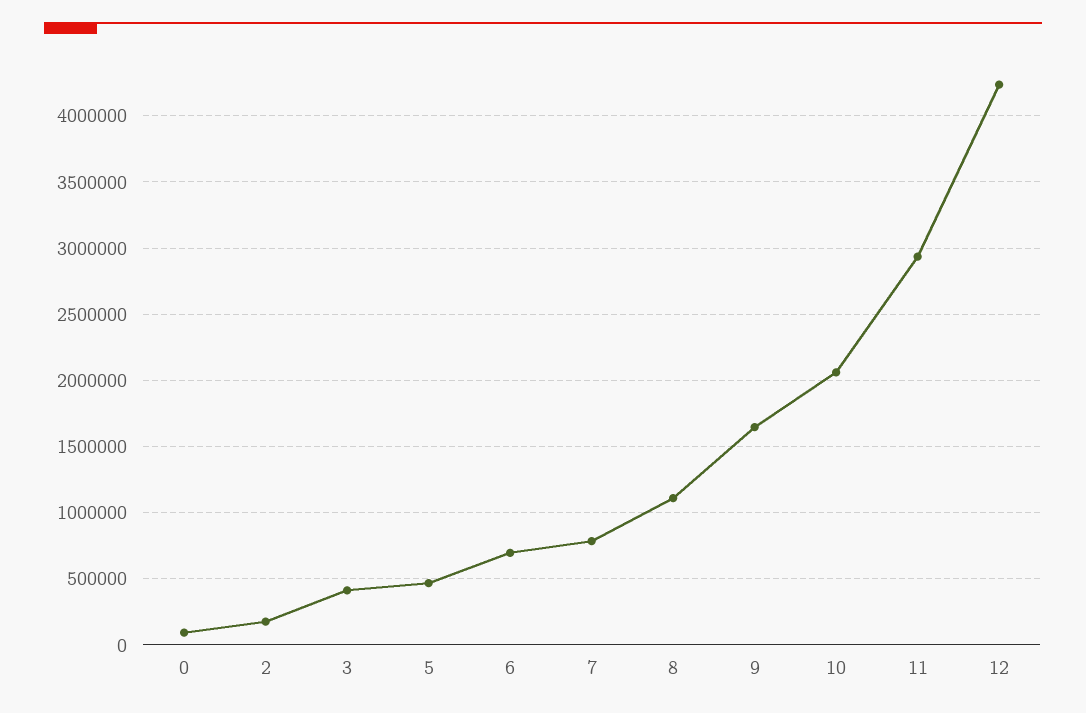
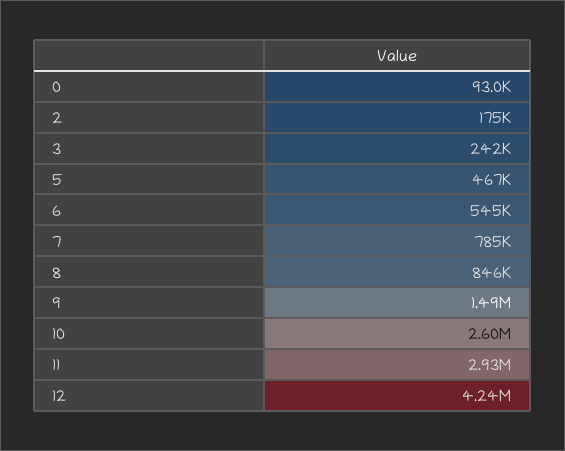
  {
    "0": 93000,
    "2": 175000,
-   "3": 400000,
+   "3": 242000,
    "5": 467000,
-   "6": 700000,
+   "6": 545000,
    "7": 785000,
-   "8": 1100000,
+   "8": 846000,
-   "9": 1650000,
+   "9": 1490000,
-   "10": 2050000,
+   "10": 2600000,
    "11": 2930000,
    "12": 4240000
  }

